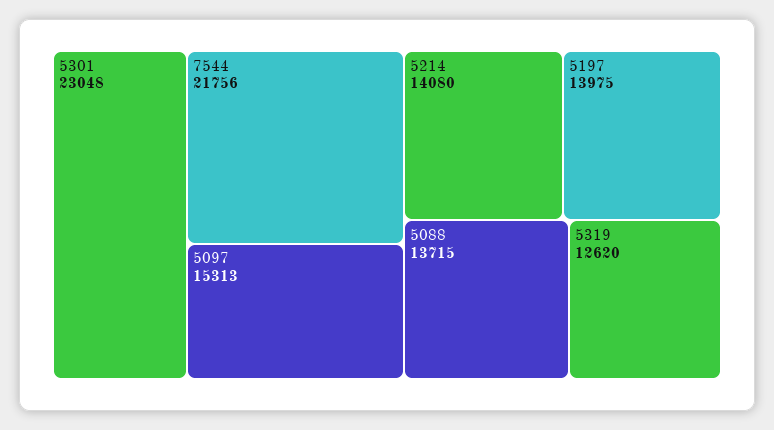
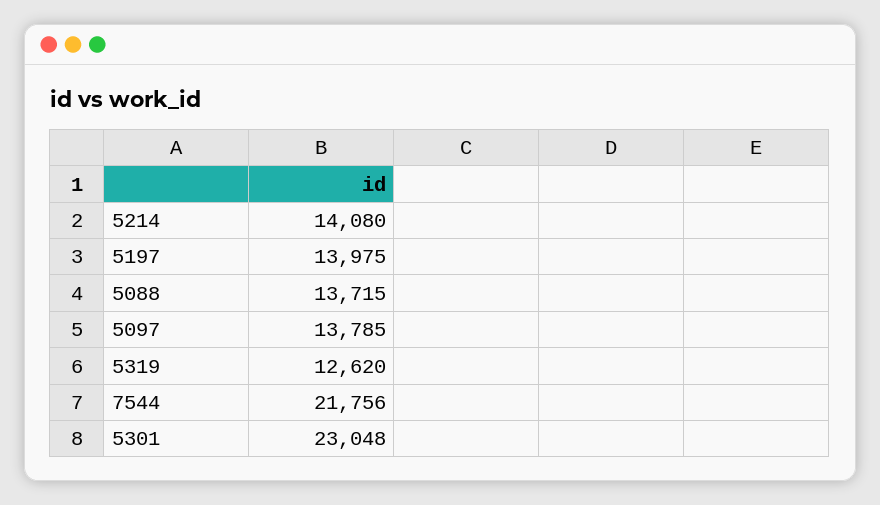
  {
    "5301": 23048,
    "7544": 21756,
-   "5097": 15313,
+   "5097": 13785,
    "5214": 14080,
    "5197": 13975,
    "5088": 13715,
    "5319": 12620
  }

